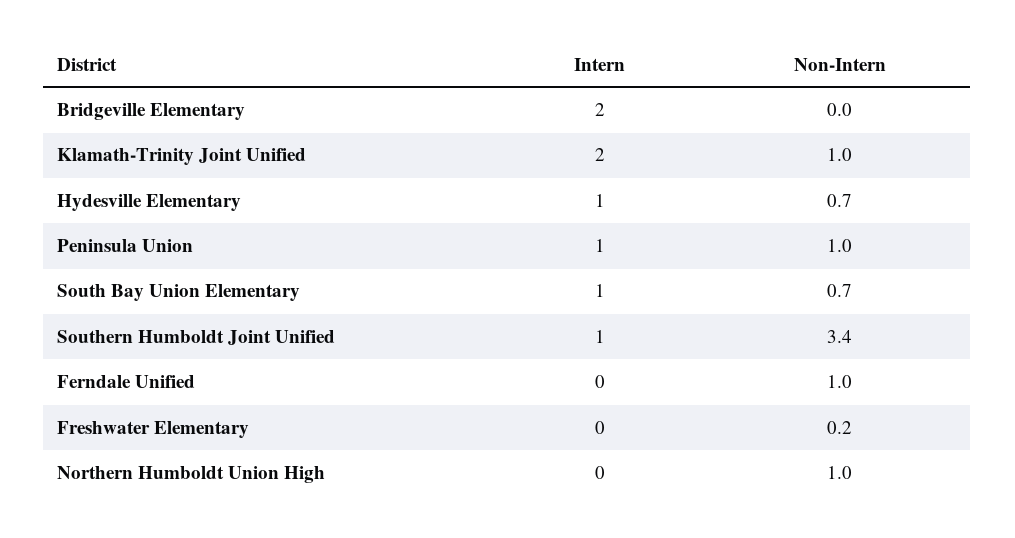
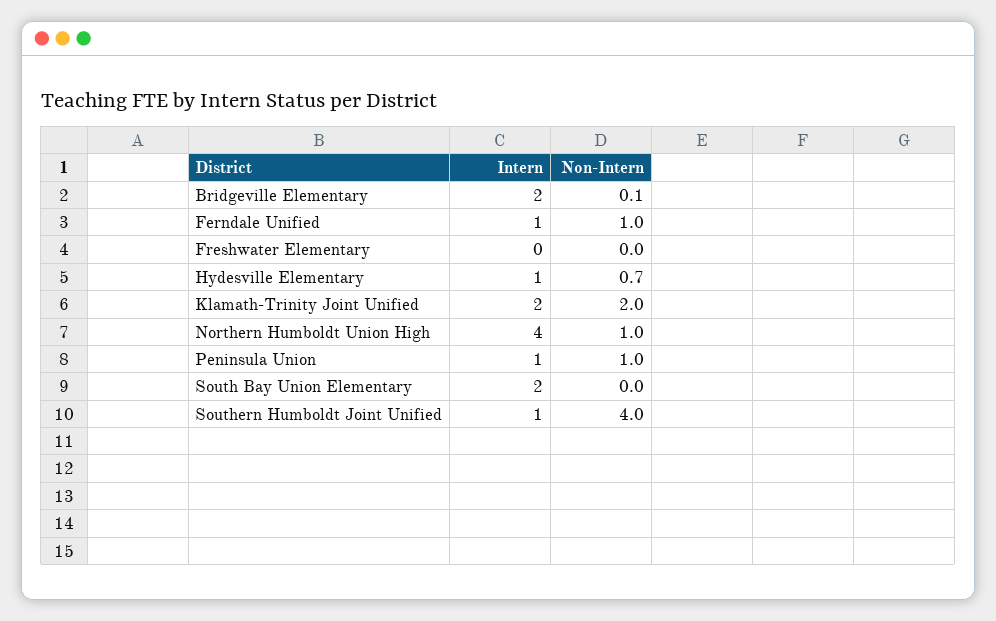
  {
    "Intern": {
      "Bridgeville Elementary": 2,
      "Klamath-Trinity Joint Unified": 2,
      "Hydesville Elementary": 1,
      "Peninsula Union": 1,
-     "South Bay Union Elementary": 1,
+     "South Bay Union Elementary": 2,
      "Southern Humboldt Joint Unified": 1,
-     "Ferndale Unified": 0,
+     "Ferndale Unified": 1,
      "Freshwater Elementary": 0,
-     "Northern Humboldt Union High": 0
+     "Northern Humboldt Union High": 4
    },
    "Non-Intern": {
-     "Bridgeville Elementary": 0,
+     "Bridgeville Elementary": 0.1,
-     "Klamath-Trinity Joint Unified": 1,
+     "Klamath-Trinity Joint Unified": 2,
      "Hydesville Elementary": 0.7,
      "Peninsula Union": 1,
-     "South Bay Union Elementary": 0.7,
+     "South Bay Union Elementary": 0,
-     "Southern Humboldt Joint Unified": 3.4,
+     "Southern Humboldt Joint Unified": 4,
      "Ferndale Unified": 1,
-     "Freshwater Elementary": 0.2,
+     "Freshwater Elementary": 0,
      "Northern Humboldt Union High": 1
    }
  }

